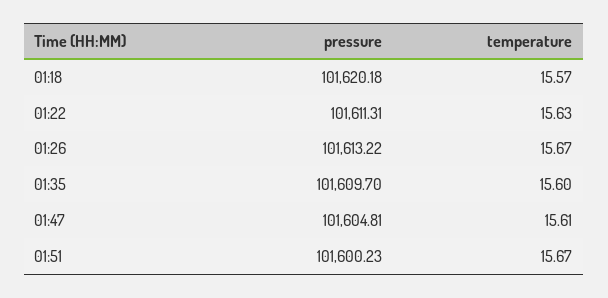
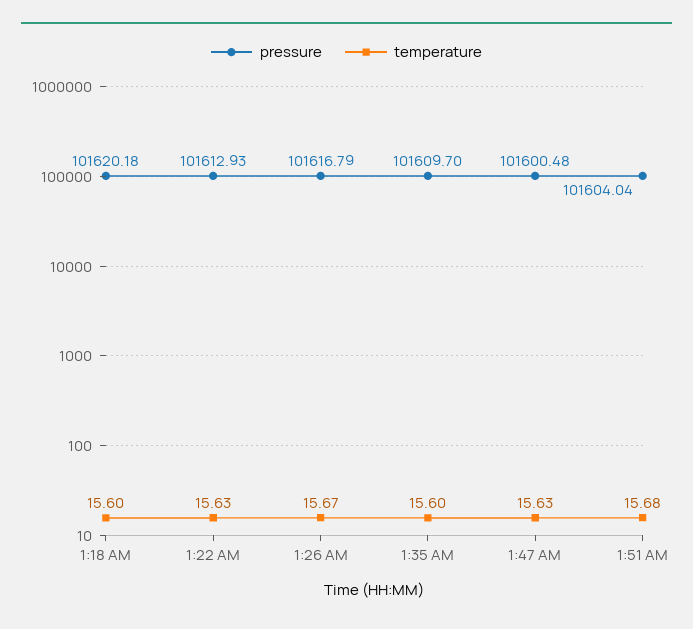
  {
    "pressure": {
      "01:18": 101620.18,
-     "01:22": 101611.31,
+     "01:22": 101612.93,
-     "01:26": 101613.22,
+     "01:26": 101616.79,
      "01:35": 101609.7,
-     "01:47": 101604.81,
+     "01:47": 101600.48,
-     "01:51": 101600.23
+     "01:51": 101604.04
    },
    "temperature": {
-     "01:18": 15.57,
+     "01:18": 15.6,
      "01:22": 15.63,
      "01:26": 15.67,
      "01:35": 15.6,
-     "01:47": 15.61,
+     "01:47": 15.63,
-     "01:51": 15.67
+     "01:51": 15.68
    }
  }

